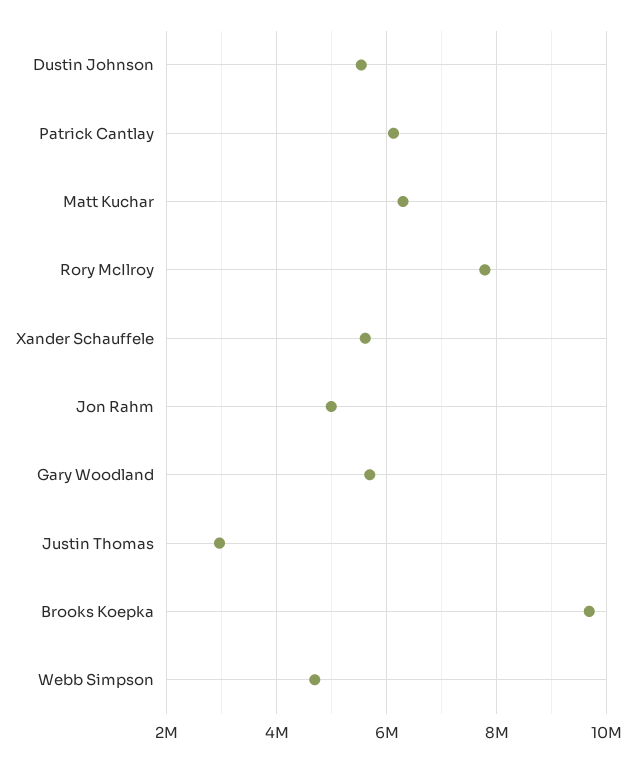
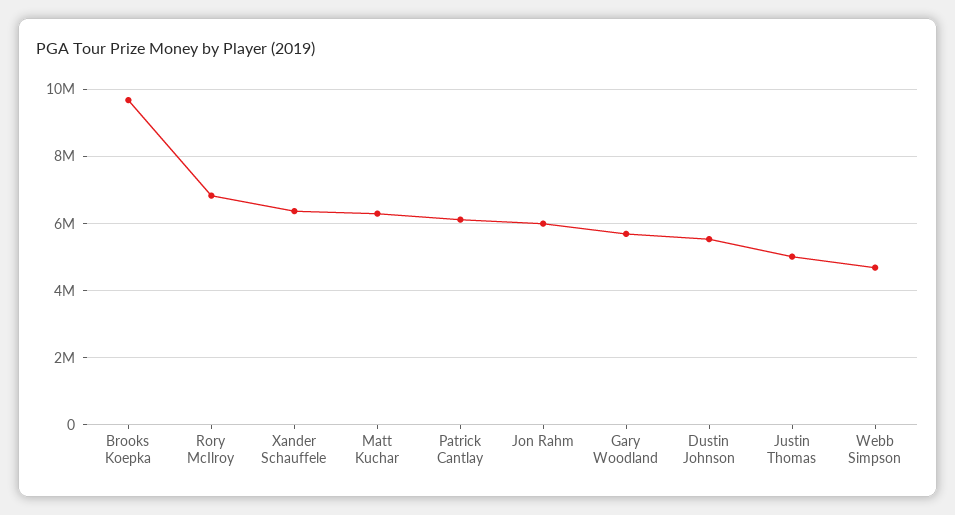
  {
    "Dustin Johnson": 5600000,
    "Patrick Cantlay": 6200000,
    "Matt Kuchar": 6200000,
-   "Rory McIlroy": 7800000,
+   "Rory McIlroy": 6800000,
-   "Xander Schauffele": 5600000,
+   "Xander Schauffele": 6400000,
-   "Jon Rahm": 5000000,
+   "Jon Rahm": 6000000,
    "Gary Woodland": 5600000,
-   "Justin Thomas": 3000000,
+   "Justin Thomas": 5000000,
    "Brooks Koepka": 9600000,
    "Webb Simpson": 4600000
  }

